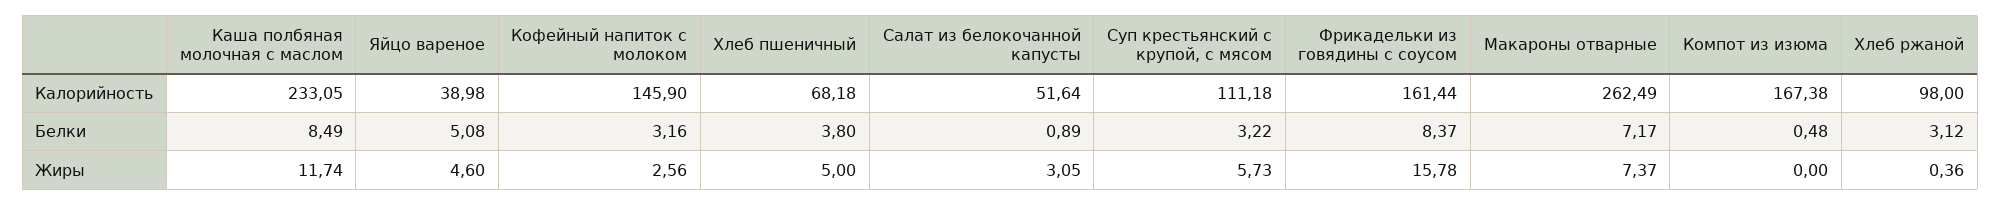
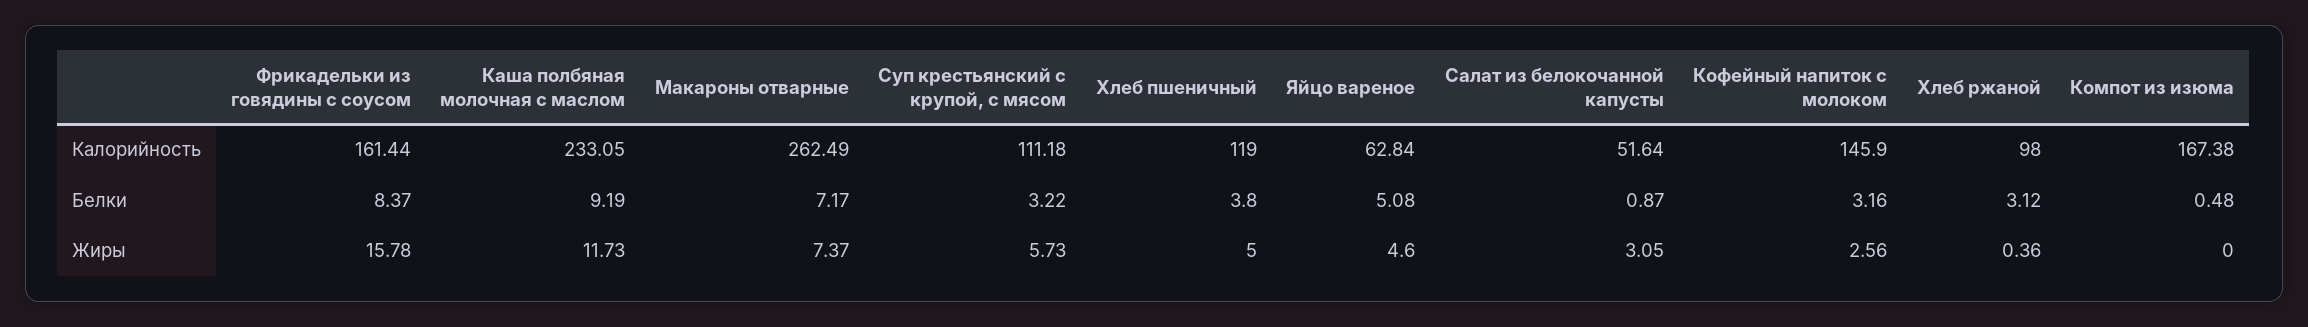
  {
    "Каша полбяная молочная с маслом": {
      "Калорийность": 233.05,
-     "Белки": 8.49,
+     "Белки": 9.19,
-     "Жиры": 11.74
+     "Жиры": 11.73
    },
    "Яйцо вареное": {
-     "Калорийность": 38.98,
+     "Калорийность": 62.84,
      "Белки": 5.08,
      "Жиры": 4.6
    },
    "Кофейный напиток с молоком": {
      "Калорийность": 145.9,
      "Белки": 3.16,
      "Жиры": 2.56
    },
    "Хлеб пшеничный": {
-     "Калорийность": 68.18,
+     "Калорийность": 119,
      "Белки": 3.8,
      "Жиры": 5
    },
    "Салат из белокочанной капусты": {
      "Калорийность": 51.64,
-     "Белки": 0.89,
+     "Белки": 0.87,
      "Жиры": 3.05
    },
    "Суп крестьянский с крупой, с мясом": {
      "Калорийность": 111.18,
      "Белки": 3.22,
      "Жиры": 5.73
    },
    "Фрикадельки из говядины с соусом": {
      "Калорийность": 161.44,
      "Белки": 8.37,
      "Жиры": 15.78
    },
    "Макароны отварные": {
      "Калорийность": 262.49,
      "Белки": 7.17,
      "Жиры": 7.37
    },
    "Компот из изюма": {
      "Калорийность": 167.38,
      "Белки": 0.48,
      "Жиры": 0
    },
    "Хлеб ржаной": {
      "Калорийность": 98,
      "Белки": 3.12,
      "Жиры": 0.36
    }
  }

